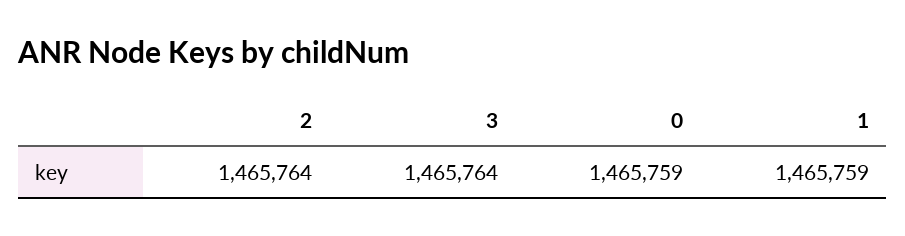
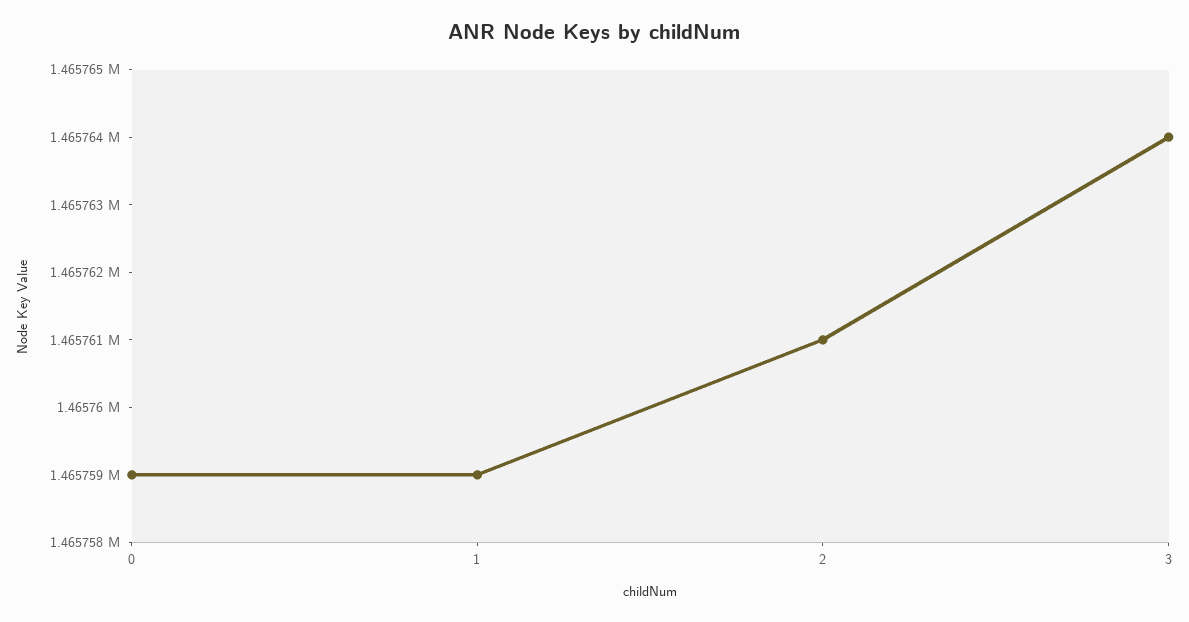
  {
-   "2": 1465764,
+   "2": 1465761,
    "3": 1465764,
    "0": 1465759,
    "1": 1465759
  }

